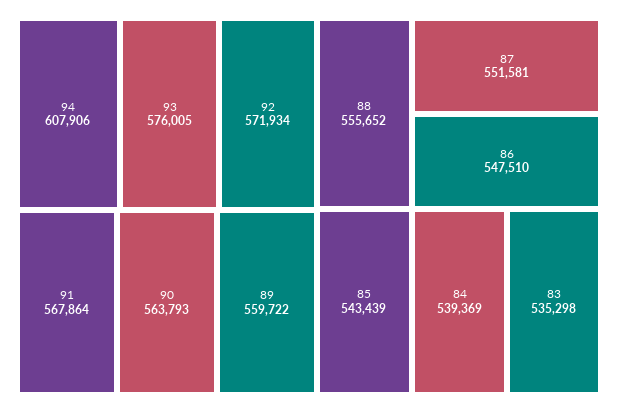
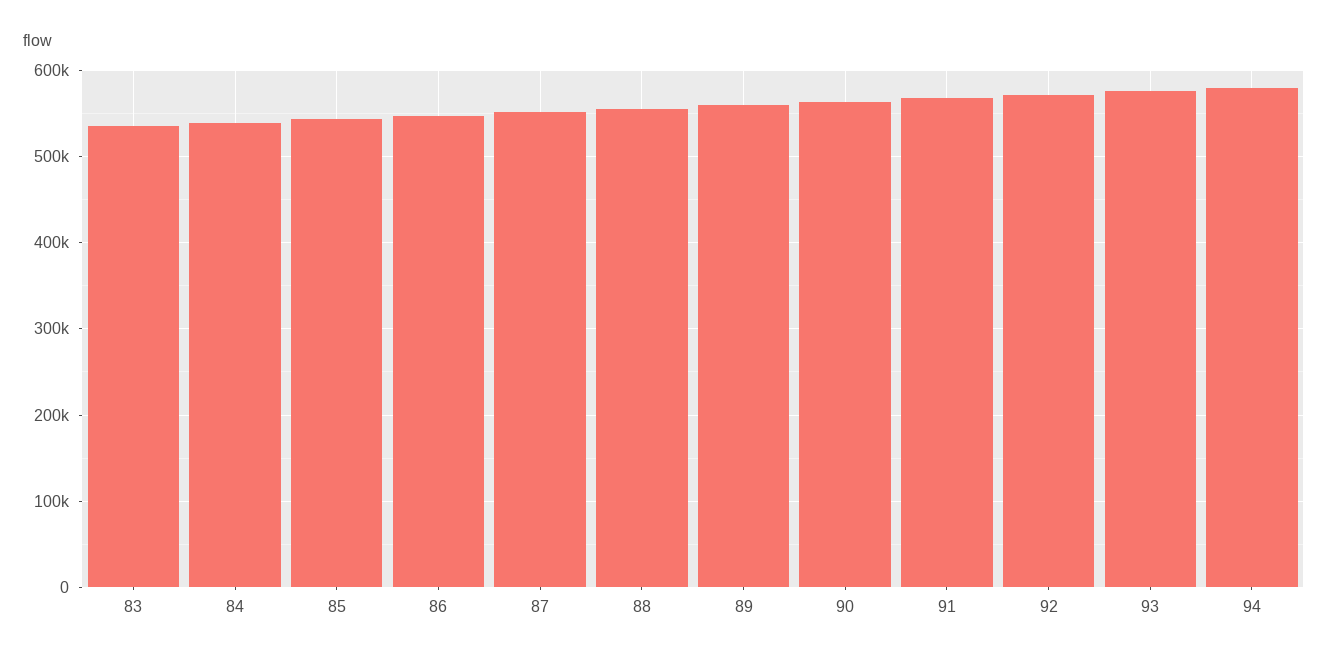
  {
-   "94": 607906,
+   "94": 580000,
    "93": 576005,
    "92": 571934,
    "91": 567864,
    "90": 563793,
    "89": 559722,
    "88": 555652,
    "87": 551581,
    "86": 547510,
    "85": 543439,
    "84": 539369,
    "83": 535298
  }

